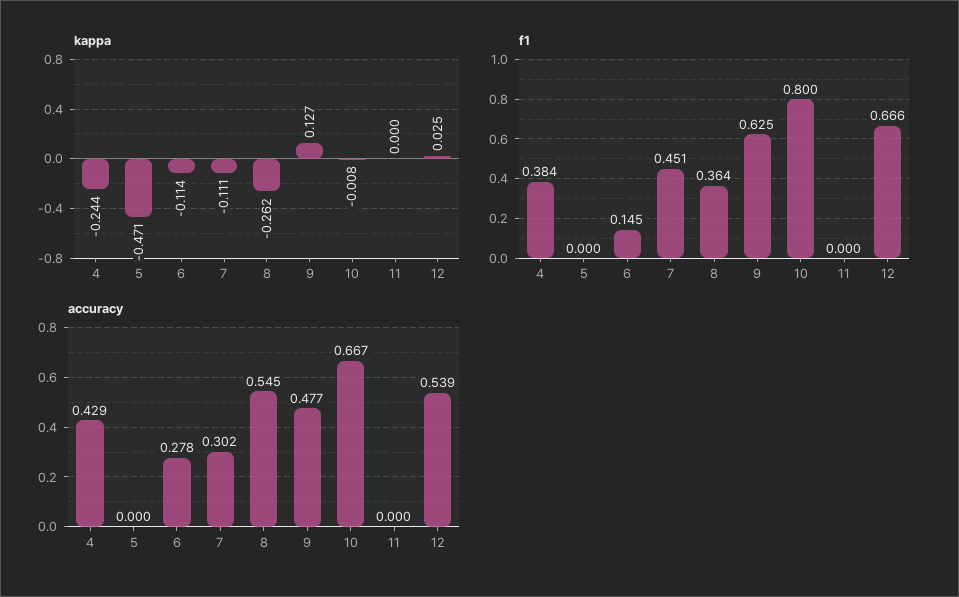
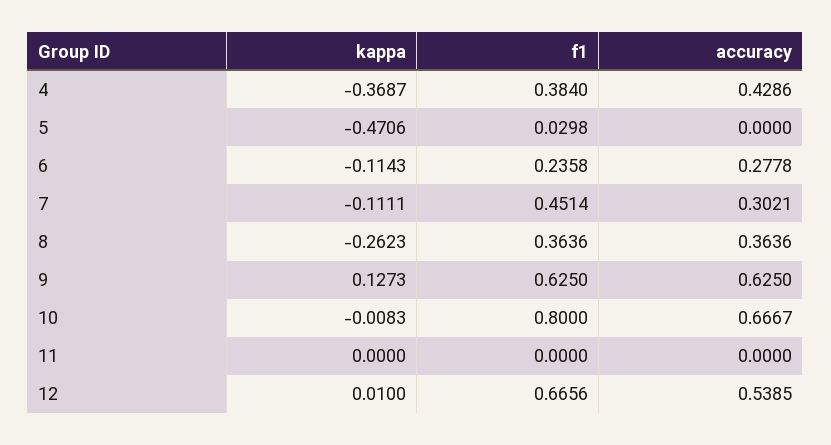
  {
    "kappa": {
-     "4": -0.244,
+     "4": -0.3687,
      "5": -0.4706,
      "6": -0.1143,
      "7": -0.1111,
      "8": -0.2623,
      "9": 0.1273,
      "10": -0.0083,
      "11": 0,
-     "12": 0.025
+     "12": 0.01
    },
    "f1": {
      "4": 0.384,
-     "5": 0,
+     "5": 0.0298,
-     "6": 0.145,
+     "6": 0.2358,
      "7": 0.4514,
      "8": 0.3636,
      "9": 0.625,
      "10": 0.8,
      "11": 0,
      "12": 0.6656
    },
    "accuracy": {
      "4": 0.4286,
      "5": 0,
      "6": 0.2778,
      "7": 0.3021,
-     "8": 0.545,
+     "8": 0.3636,
-     "9": 0.477,
+     "9": 0.625,
      "10": 0.6667,
      "11": 0,
      "12": 0.5385
    }
  }

